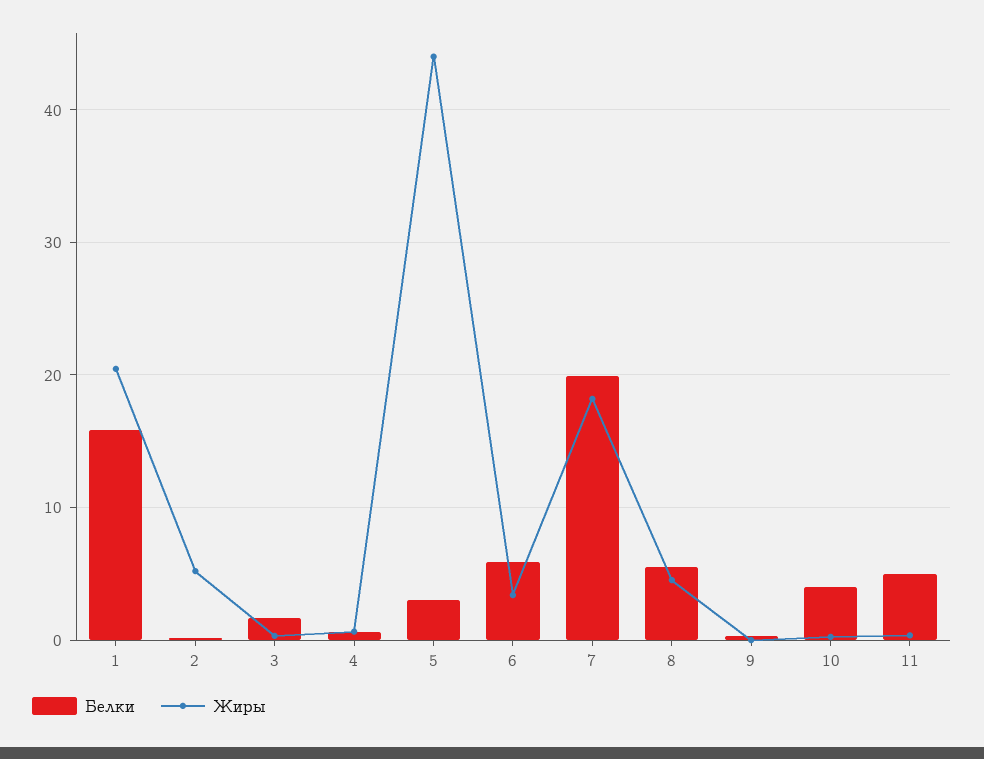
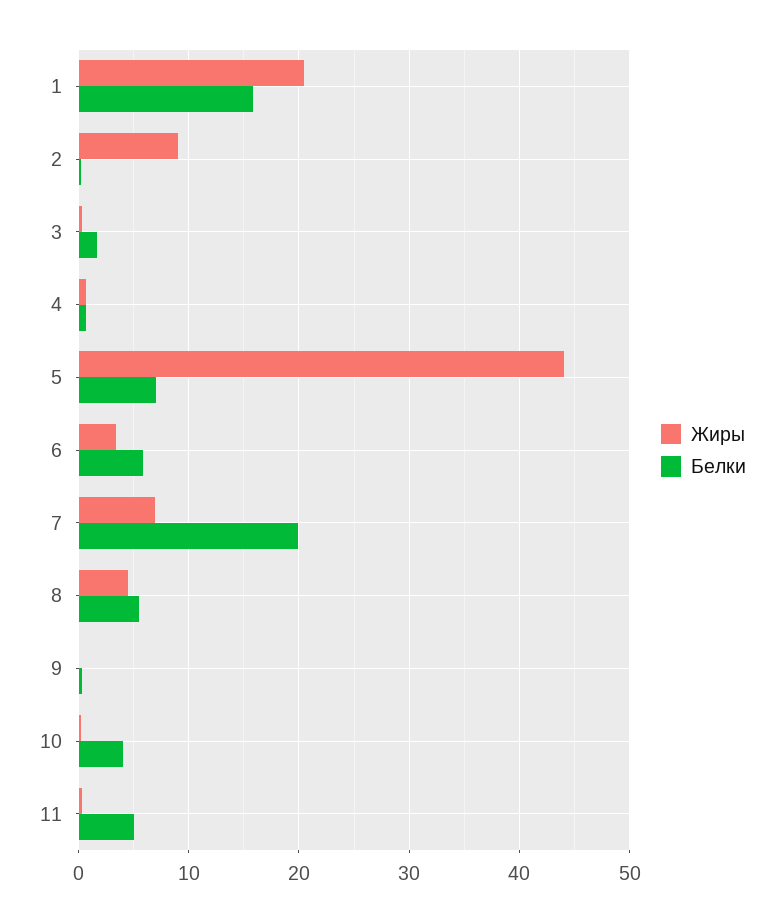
  {
    "Белки": {
      "1": 16,
      "2": 0,
      "3": 2,
      "4": 1,
-     "5": 3,
+     "5": 7,
      "6": 6,
      "7": 20,
      "8": 6,
      "9": 0,
      "10": 4,
      "11": 5
    },
    "Жиры": {
      "1": 20,
-     "2": 5,
+     "2": 9,
      "3": 0,
      "4": 1,
      "5": 44,
      "6": 3,
-     "7": 18,
+     "7": 7,
      "8": 5,
      "9": 0,
      "10": 0,
      "11": 0
    }
  }

